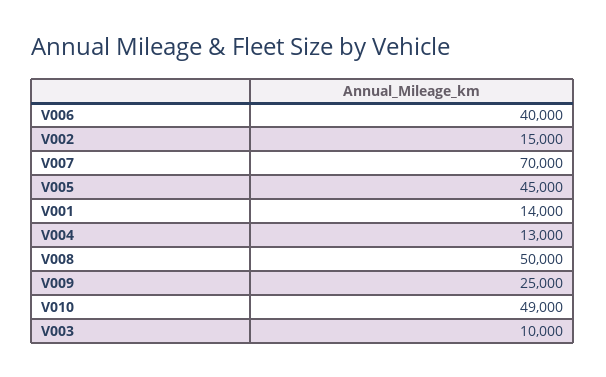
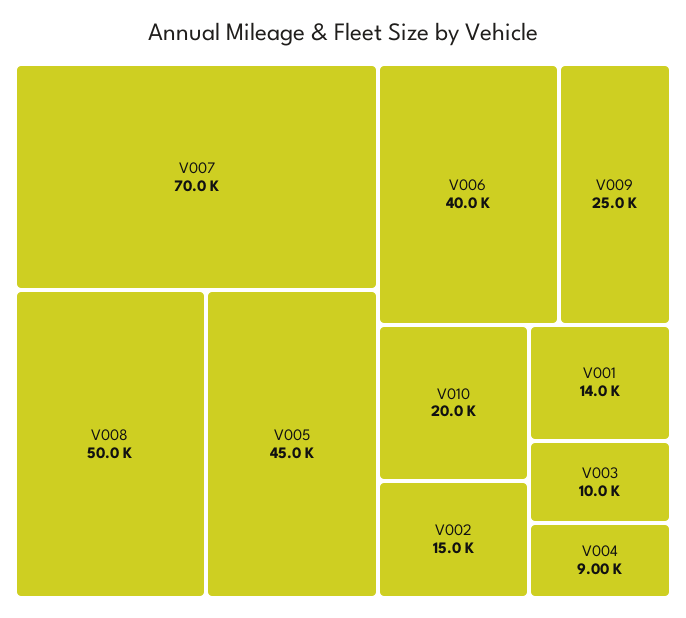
  {
    "V006": 40000,
    "V002": 15000,
    "V007": 70000,
    "V005": 45000,
    "V001": 14000,
-   "V004": 13000,
+   "V004": 9000,
    "V008": 50000,
    "V009": 25000,
-   "V010": 49000,
+   "V010": 20000,
    "V003": 10000
  }

